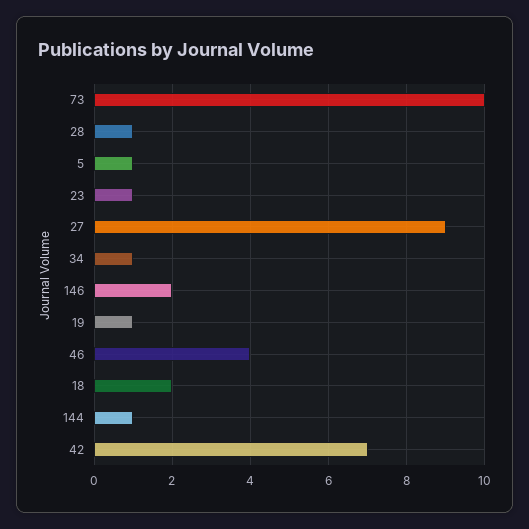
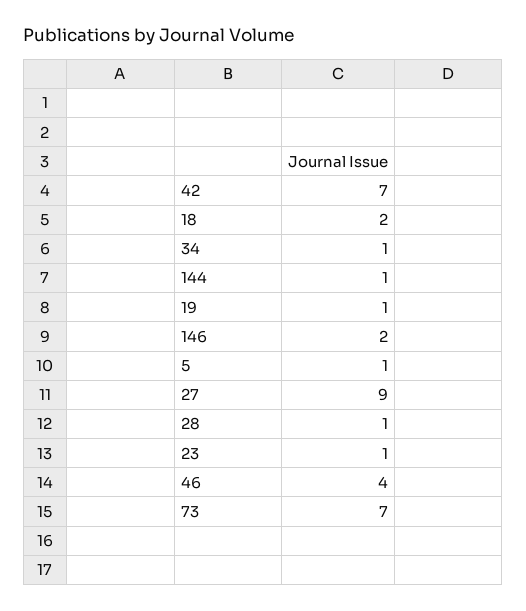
  {
-   "73": 10,
+   "73": 7,
    "28": 1,
    "5": 1,
    "23": 1,
    "27": 9,
    "34": 1,
    "146": 2,
    "19": 1,
    "46": 4,
    "18": 2,
    "144": 1,
    "42": 7
  }

